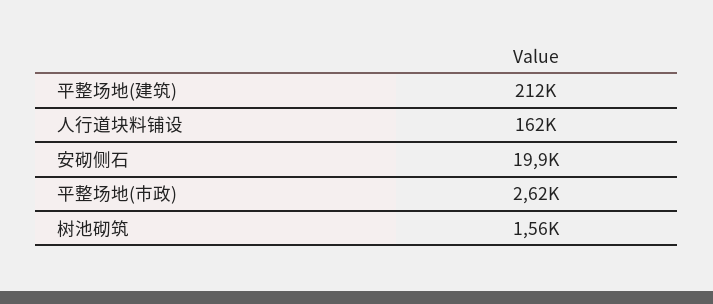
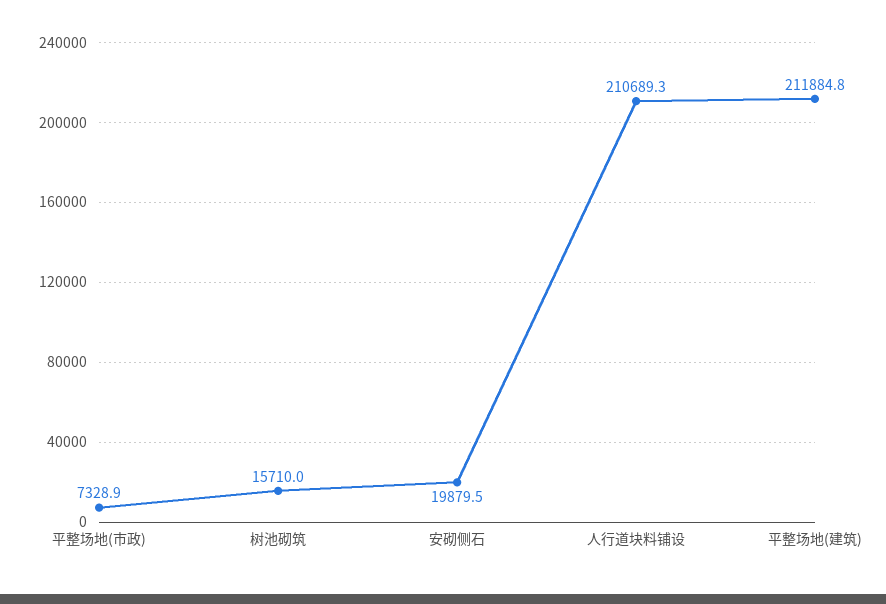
  {
    "平整场地(建筑)": 211884.8,
-   "人行道块料铺设": 162000,
+   "人行道块料铺设": 210689.3,
    "安砌侧石": 19879.5,
-   "平整场地(市政)": 2620,
+   "平整场地(市政)": 7328.9,
-   "树池砌筑": 1560
+   "树池砌筑": 15710
  }

